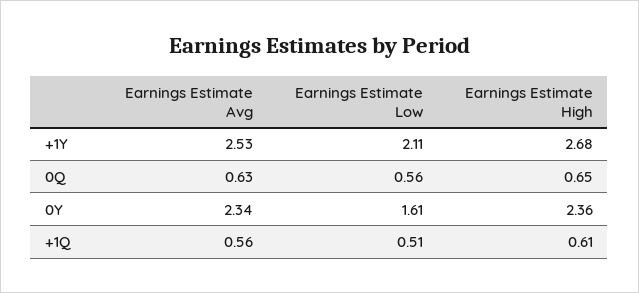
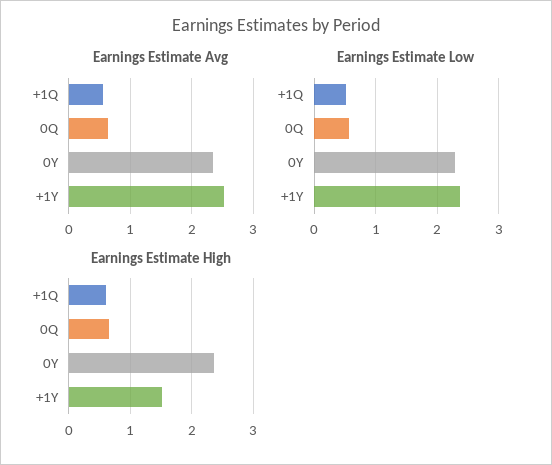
  {
    "Earnings Estimate Avg": {
      "+1Y": 2.53,
      "0Q": 0.63,
      "0Y": 2.34,
      "+1Q": 0.56
    },
    "Earnings Estimate Low": {
-     "+1Y": 2.11,
+     "+1Y": 2.4,
      "0Q": 0.56,
-     "0Y": 1.61,
+     "0Y": 2.3,
      "+1Q": 0.51
    },
    "Earnings Estimate High": {
-     "+1Y": 2.68,
+     "+1Y": 1.5,
      "0Q": 0.65,
      "0Y": 2.36,
      "+1Q": 0.61
    }
  }

